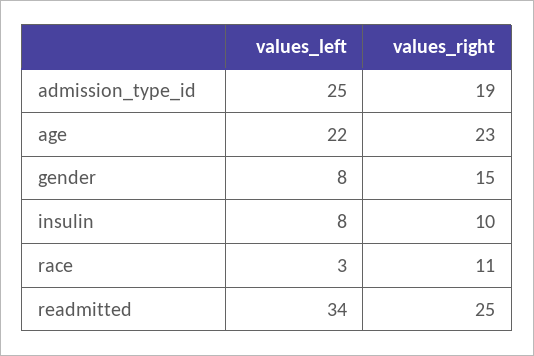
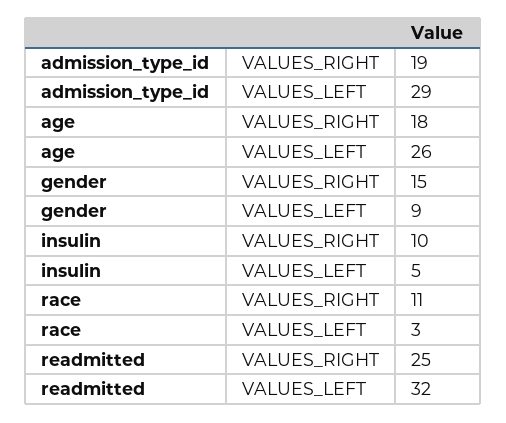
  {
    "values_left": {
-     "admission_type_id": 25,
+     "admission_type_id": 29,
-     "age": 22,
+     "age": 26,
-     "gender": 8,
+     "gender": 9,
-     "insulin": 8,
+     "insulin": 5,
      "race": 3,
-     "readmitted": 34
+     "readmitted": 32
    },
    "values_right": {
      "admission_type_id": 19,
-     "age": 23,
+     "age": 18,
      "gender": 15,
      "insulin": 10,
      "race": 11,
      "readmitted": 25
    }
  }

